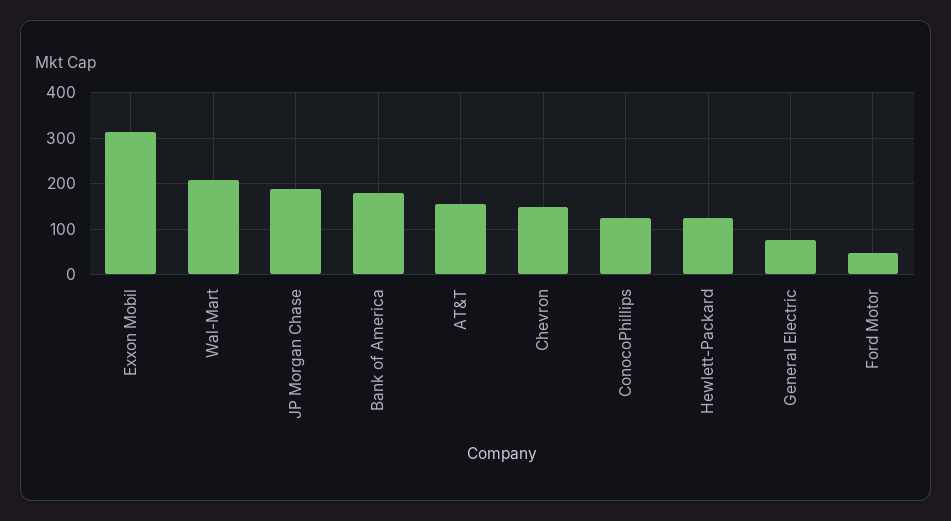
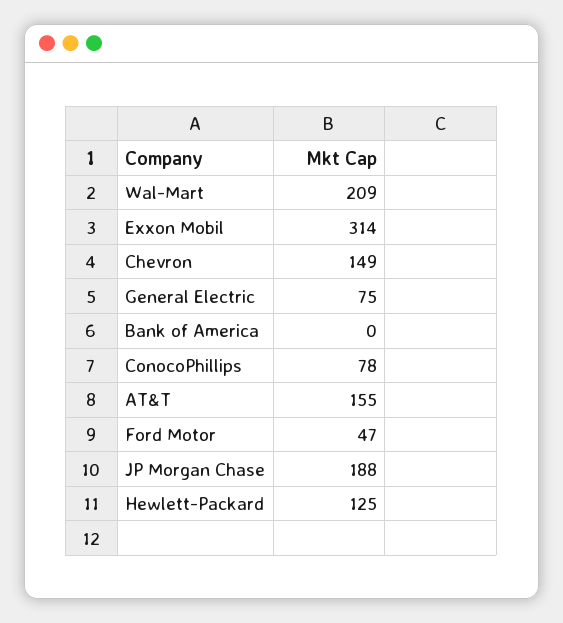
  {
    "Exxon Mobil": 314,
    "Wal-Mart": 209,
    "JP Morgan Chase": 188,
-   "Bank of America": 180,
+   "Bank of America": 0,
    "AT&T": 155,
    "Chevron": 149,
-   "ConocoPhillips": 120,
+   "ConocoPhillips": 78,
    "Hewlett-Packard": 125,
    "General Electric": 75,
    "Ford Motor": 47
  }

